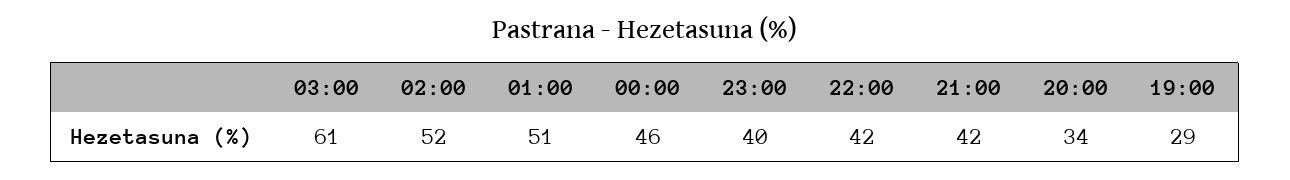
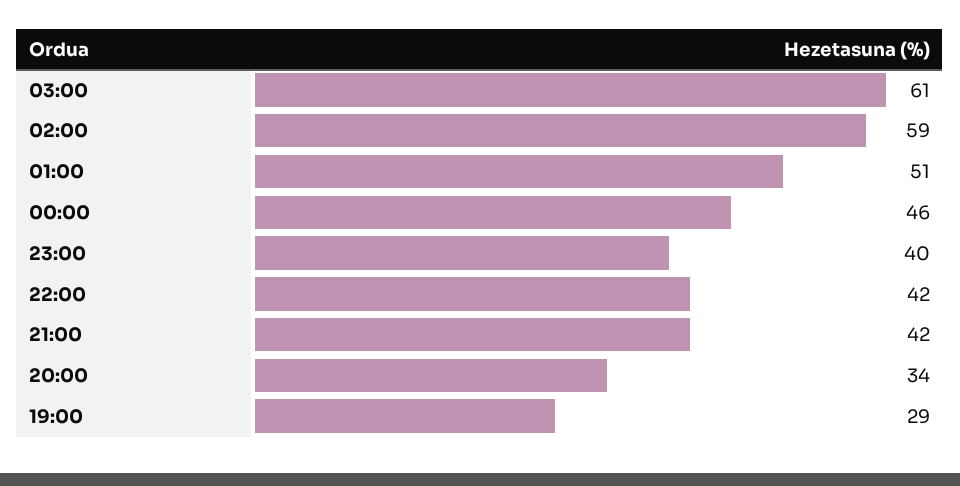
  {
    "03:00": 61,
-   "02:00": 52,
+   "02:00": 59,
    "01:00": 51,
    "00:00": 46,
    "23:00": 40,
    "22:00": 42,
    "21:00": 42,
    "20:00": 34,
    "19:00": 29
  }

